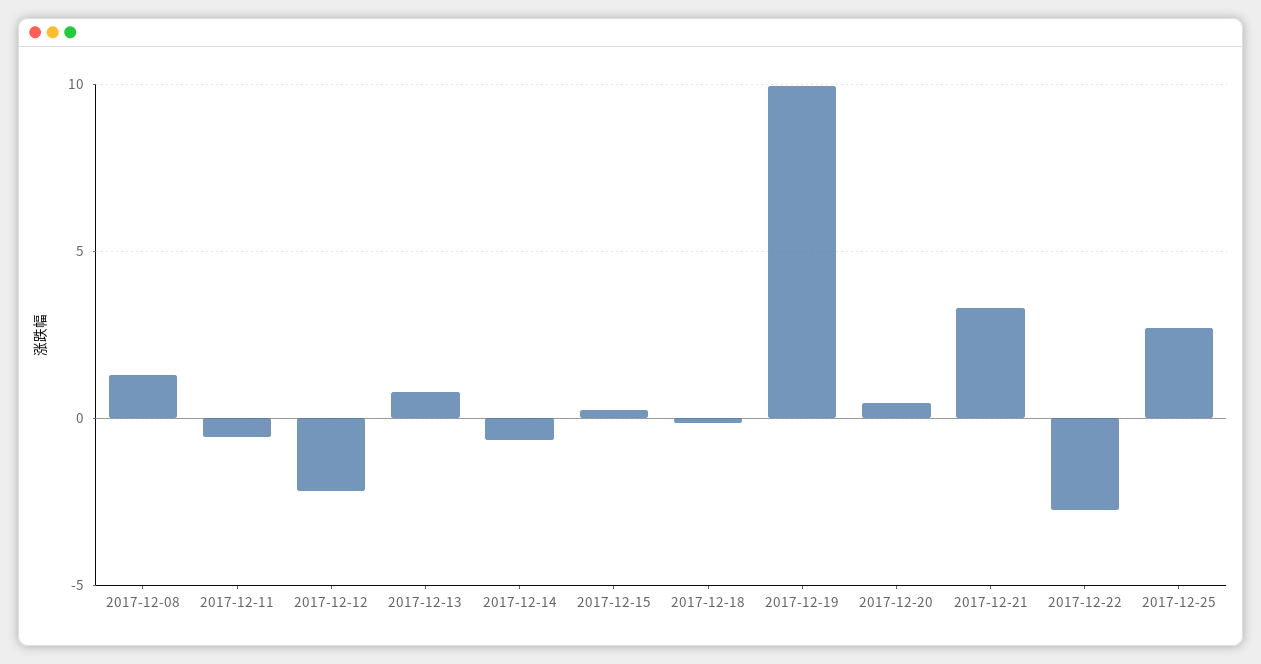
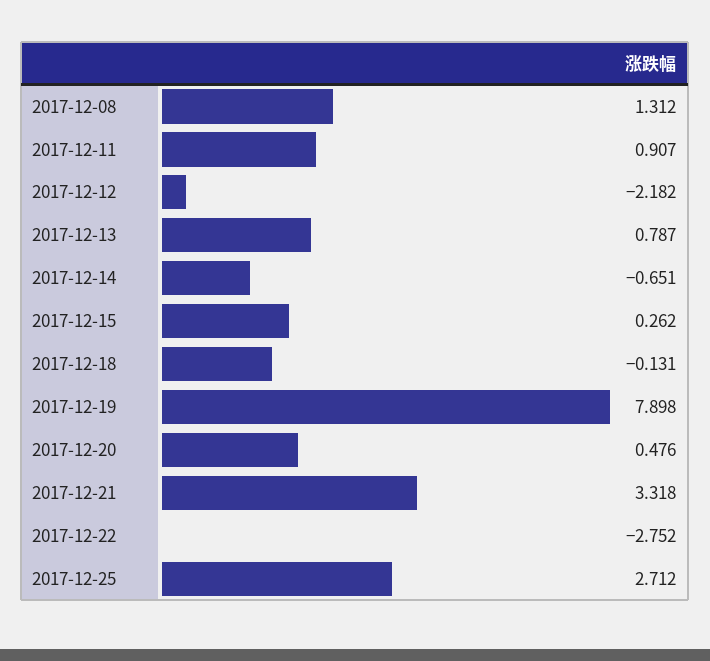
  {
    "2017-12-08": 1.312,
-   "2017-12-11": -0.5,
+   "2017-12-11": 0.907,
    "2017-12-12": -2.182,
    "2017-12-13": 0.787,
    "2017-12-14": -0.651,
    "2017-12-15": 0.262,
    "2017-12-18": -0.131,
-   "2017-12-19": 10,
+   "2017-12-19": 7.898,
    "2017-12-20": 0.476,
    "2017-12-21": 3.318,
    "2017-12-22": -2.752,
    "2017-12-25": 2.712
  }

